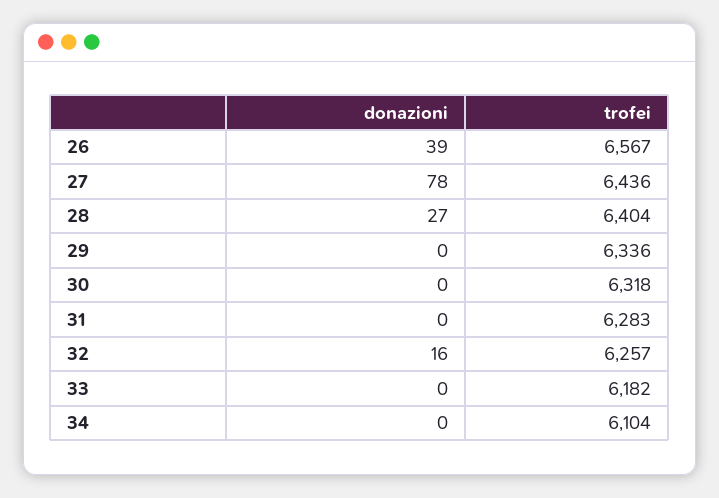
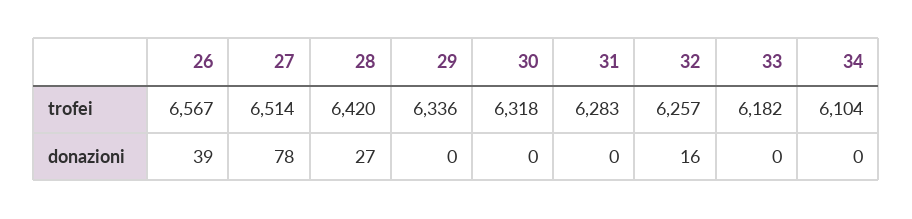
  {
    "donazioni": {
      "26": 39,
      "27": 78,
      "28": 27,
      "29": 0,
      "30": 0,
      "31": 0,
      "32": 16,
      "33": 0,
      "34": 0
    },
    "trofei": {
      "26": 6567,
-     "27": 6436,
+     "27": 6514,
-     "28": 6404,
+     "28": 6420,
      "29": 6336,
      "30": 6318,
      "31": 6283,
      "32": 6257,
      "33": 6182,
      "34": 6104
    }
  }

